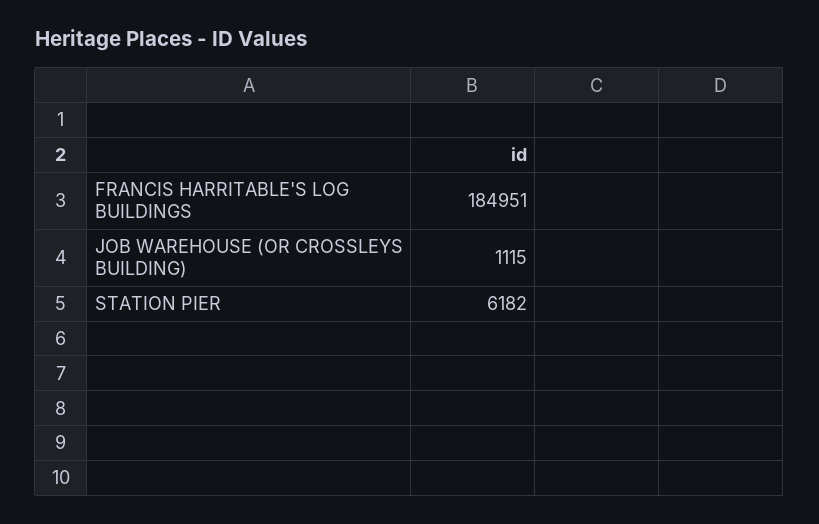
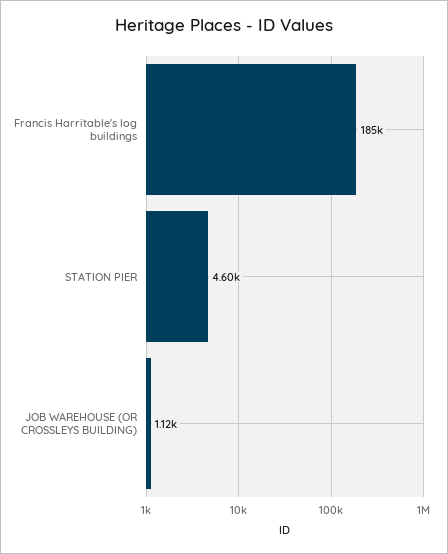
  {
    "FRANCIS HARRITABLE'S LOG BUILDINGS": 184951,
    "JOB WAREHOUSE (OR CROSSLEYS BUILDING)": 1115,
-   "STATION PIER": 6182
+   "STATION PIER": 4600
  }

